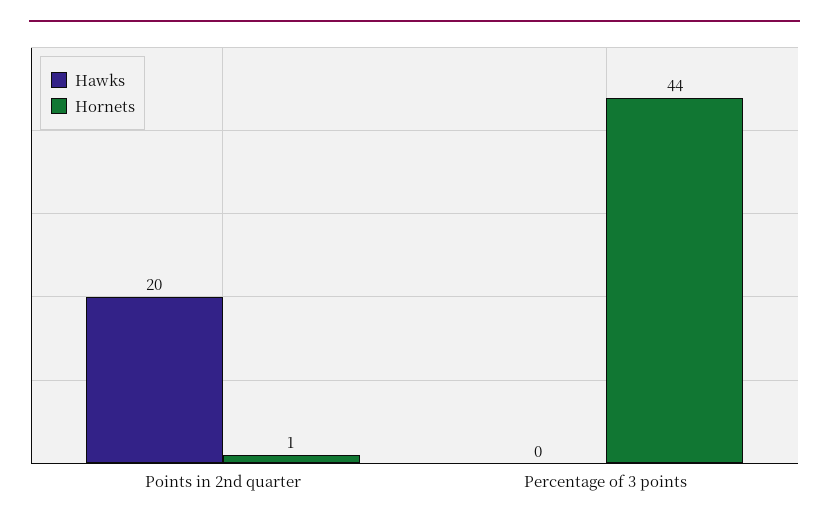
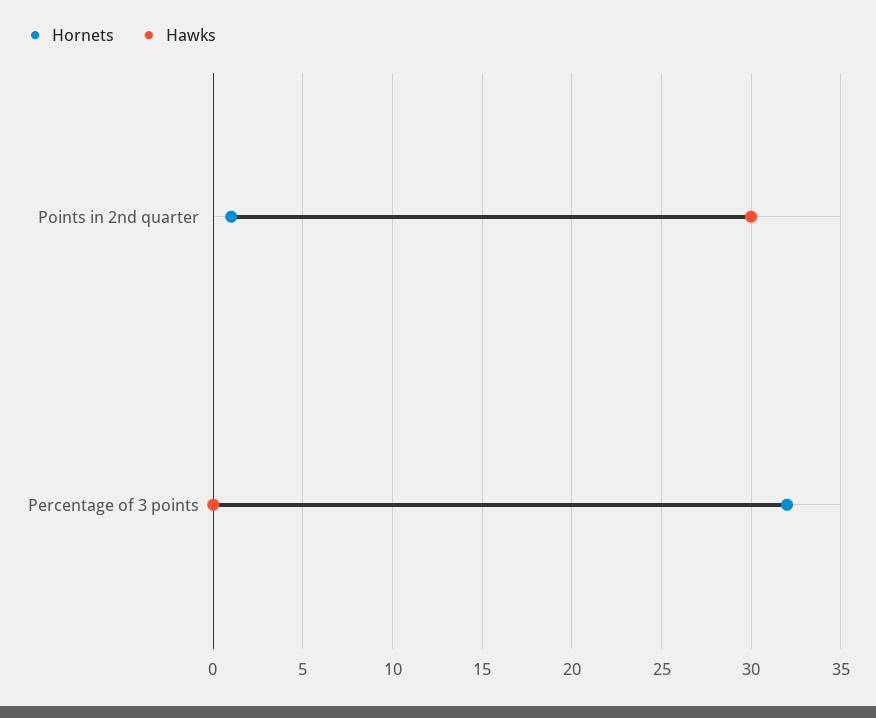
  {
    "Hawks": {
-     "Points in 2nd quarter": 20,
+     "Points in 2nd quarter": 30,
      "Percentage of 3 points": 0
    },
    "Hornets": {
      "Points in 2nd quarter": 1,
-     "Percentage of 3 points": 44
+     "Percentage of 3 points": 32
    }
  }

